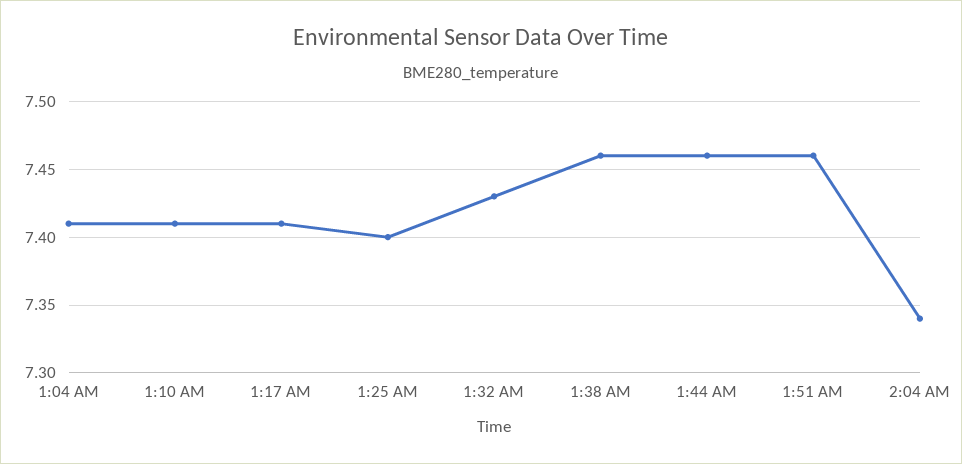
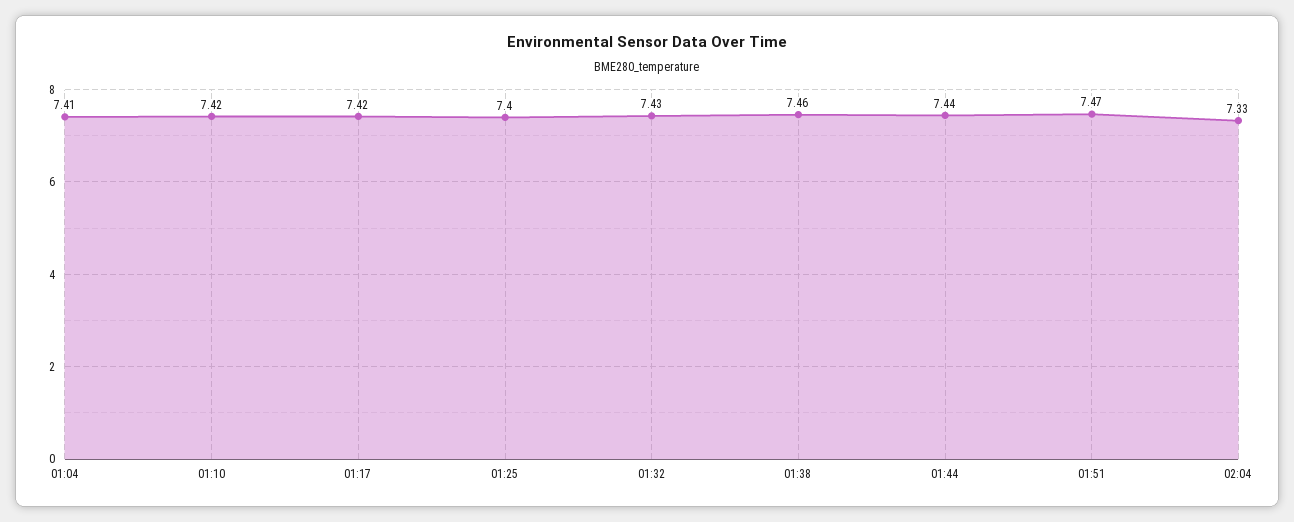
  {
    "1:04 AM": 7.41,
-   "1:10 AM": 7.41,
+   "1:10 AM": 7.42,
-   "1:17 AM": 7.41,
+   "1:17 AM": 7.42,
    "1:25 AM": 7.4,
    "1:32 AM": 7.43,
    "1:38 AM": 7.46,
-   "1:44 AM": 7.46,
+   "1:44 AM": 7.44,
-   "1:51 AM": 7.46,
+   "1:51 AM": 7.47,
-   "2:04 AM": 7.34
+   "2:04 AM": 7.33
  }

